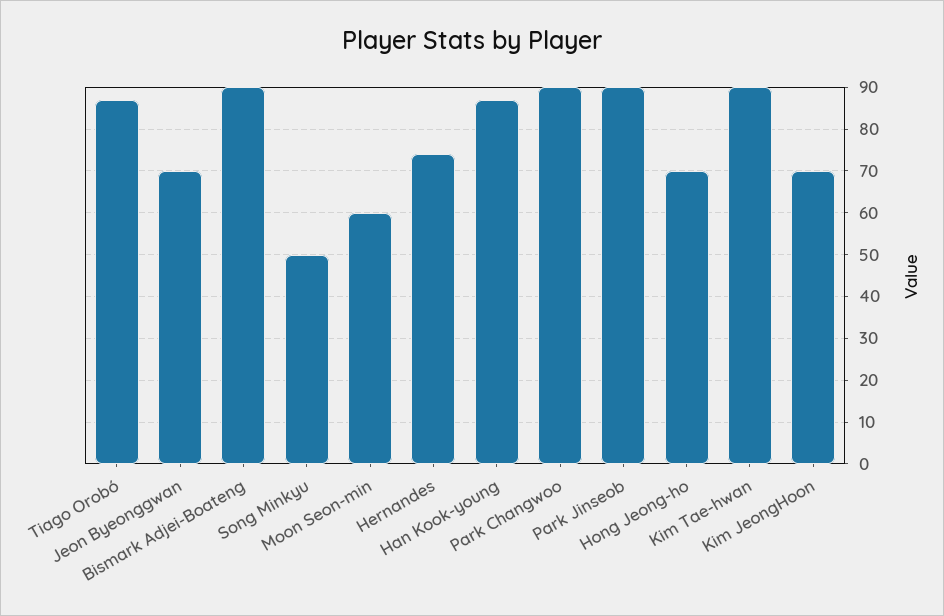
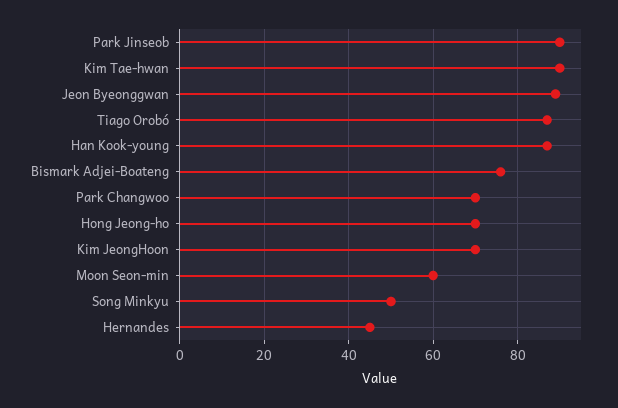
  {
    "Tiago Orobó": 85,
-   "Jeon Byeonggwan": 70,
+   "Jeon Byeonggwan": 90,
-   "Bismark Adjei-Boateng": 90,
+   "Bismark Adjei-Boateng": 75,
    "Song Minkyu": 50,
    "Moon Seon-min": 60,
-   "Hernandes": 75,
+   "Hernandes": 45,
    "Han Kook-young": 85,
-   "Park Changwoo": 90,
+   "Park Changwoo": 70,
    "Park Jinseob": 90,
    "Hong Jeong-ho": 70,
    "Kim Tae-hwan": 90,
    "Kim JeongHoon": 70
  }

